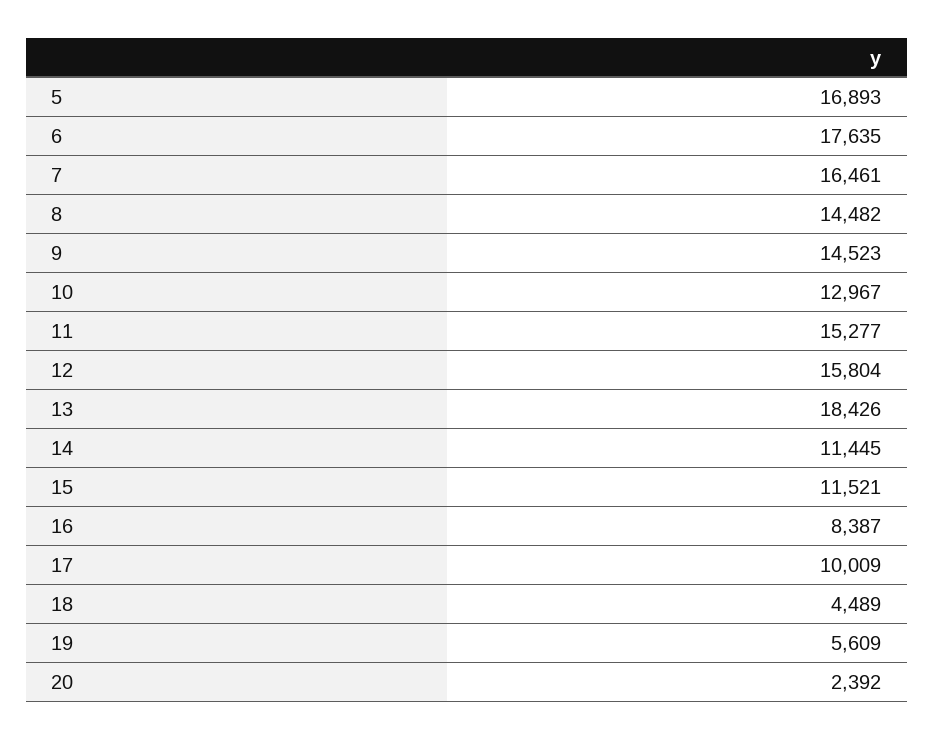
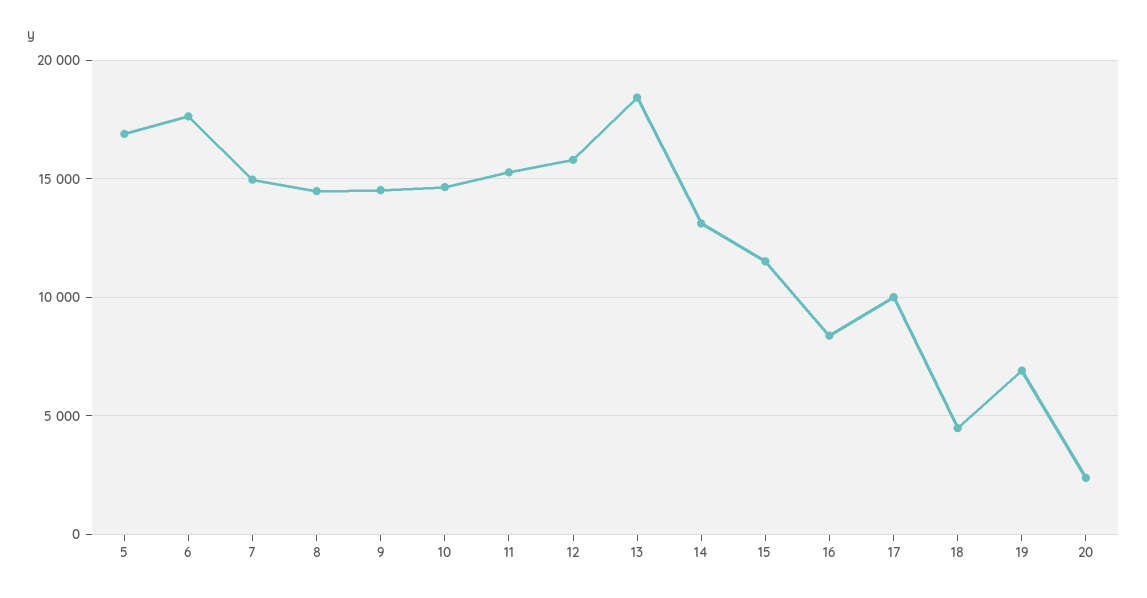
  {
    "5": 16893,
    "6": 17635,
-   "7": 16461,
+   "7": 15000,
    "8": 14482,
    "9": 14523,
-   "10": 12967,
+   "10": 14500,
    "11": 15277,
    "12": 15804,
    "13": 18426,
-   "14": 11445,
+   "14": 13000,
    "15": 11521,
    "16": 8387,
    "17": 10009,
    "18": 4489,
-   "19": 5609,
+   "19": 7000,
    "20": 2392
  }

